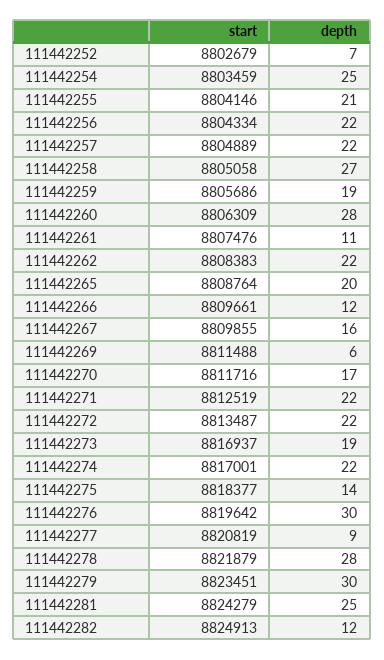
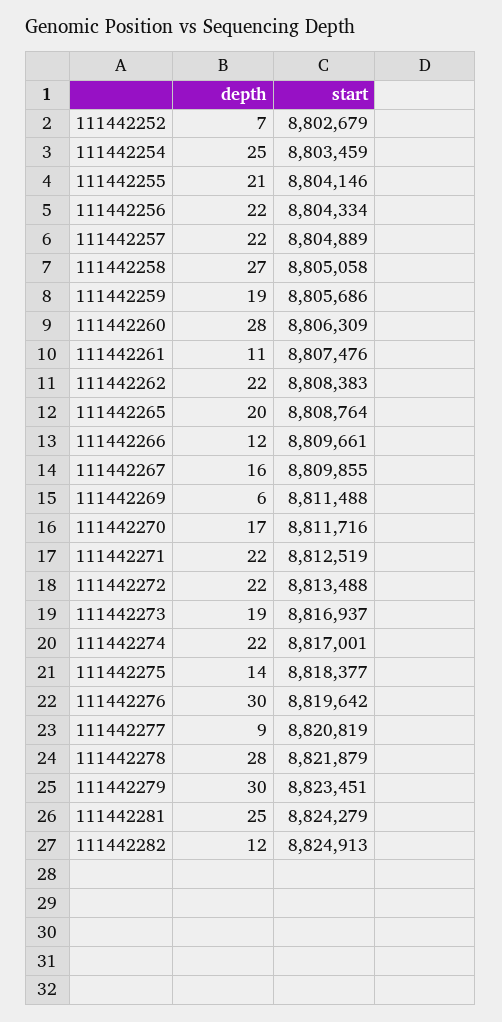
  {
    "start": {
      "111442252": 8802679,
      "111442254": 8803459,
      "111442255": 8804146,
      "111442256": 8804334,
      "111442257": 8804889,
      "111442258": 8805058,
      "111442259": 8805686,
      "111442260": 8806309,
      "111442261": 8807476,
      "111442262": 8808383,
      "111442265": 8808764,
      "111442266": 8809661,
      "111442267": 8809855,
      "111442269": 8811488,
      "111442270": 8811716,
      "111442271": 8812519,
-     "111442272": 8813487,
+     "111442272": 8813488,
      "111442273": 8816937,
      "111442274": 8817001,
      "111442275": 8818377,
      "111442276": 8819642,
      "111442277": 8820819,
      "111442278": 8821879,
      "111442279": 8823451,
      "111442281": 8824279,
      "111442282": 8824913
    },
    "depth": {
      "111442252": 7,
      "111442254": 25,
      "111442255": 21,
      "111442256": 22,
      "111442257": 22,
      "111442258": 27,
      "111442259": 19,
      "111442260": 28,
      "111442261": 11,
      "111442262": 22,
      "111442265": 20,
      "111442266": 12,
      "111442267": 16,
      "111442269": 6,
      "111442270": 17,
      "111442271": 22,
      "111442272": 22,
      "111442273": 19,
      "111442274": 22,
      "111442275": 14,
      "111442276": 30,
      "111442277": 9,
      "111442278": 28,
      "111442279": 30,
      "111442281": 25,
      "111442282": 12
    }
  }

